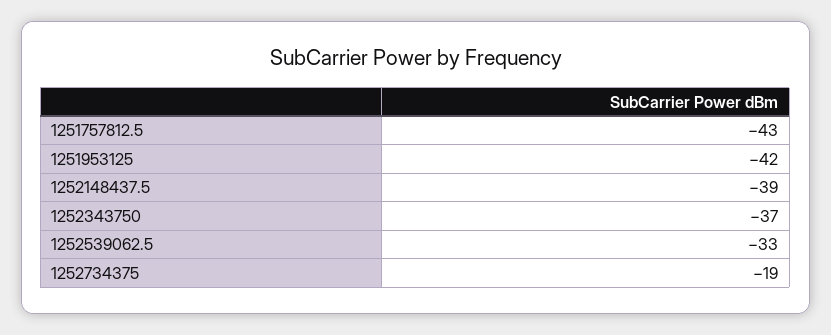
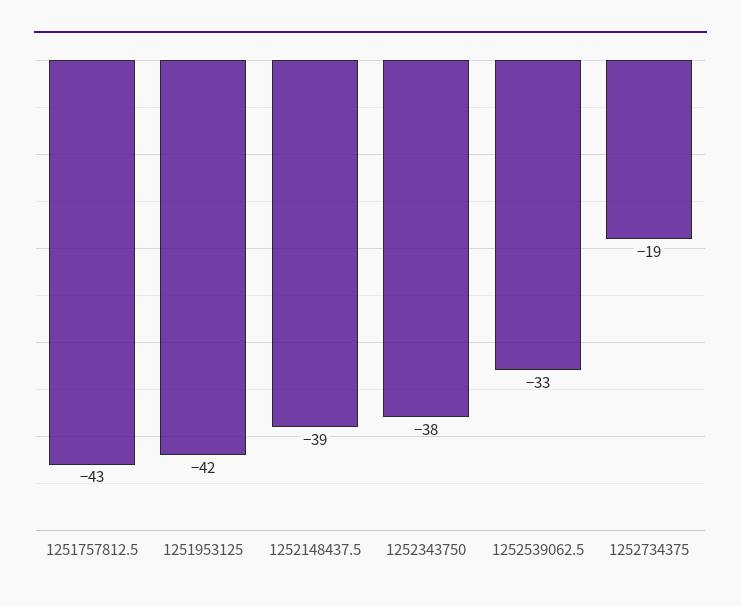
  {
    "1251757812.5": -43,
    "1251953125": -42,
    "1252148437.5": -39,
-   "1252343750": -37,
+   "1252343750": -38,
    "1252539062.5": -33,
    "1252734375": -19
  }

